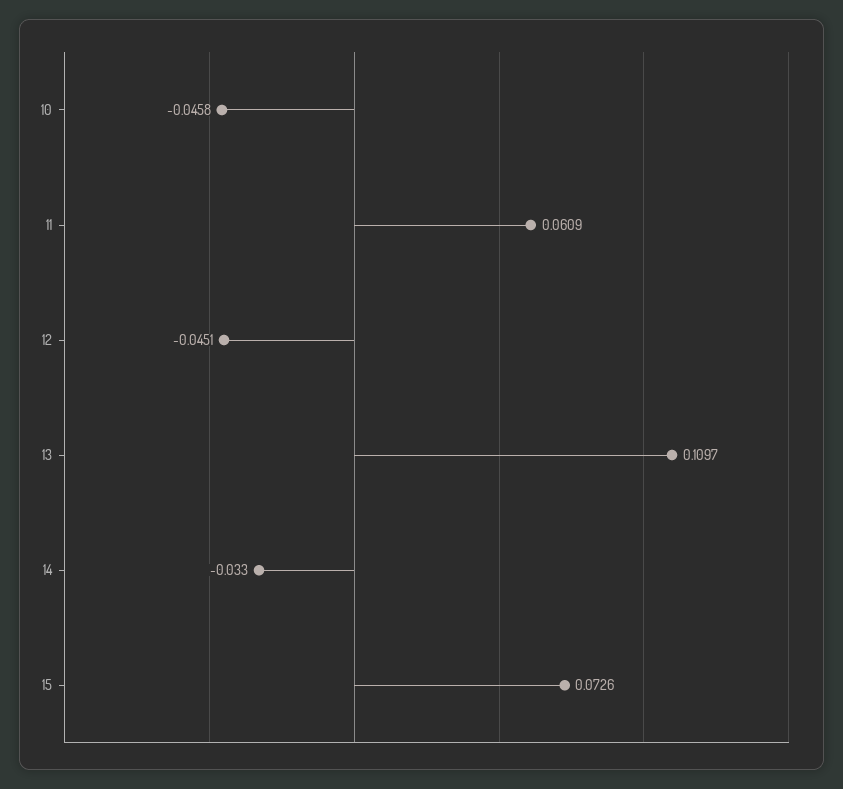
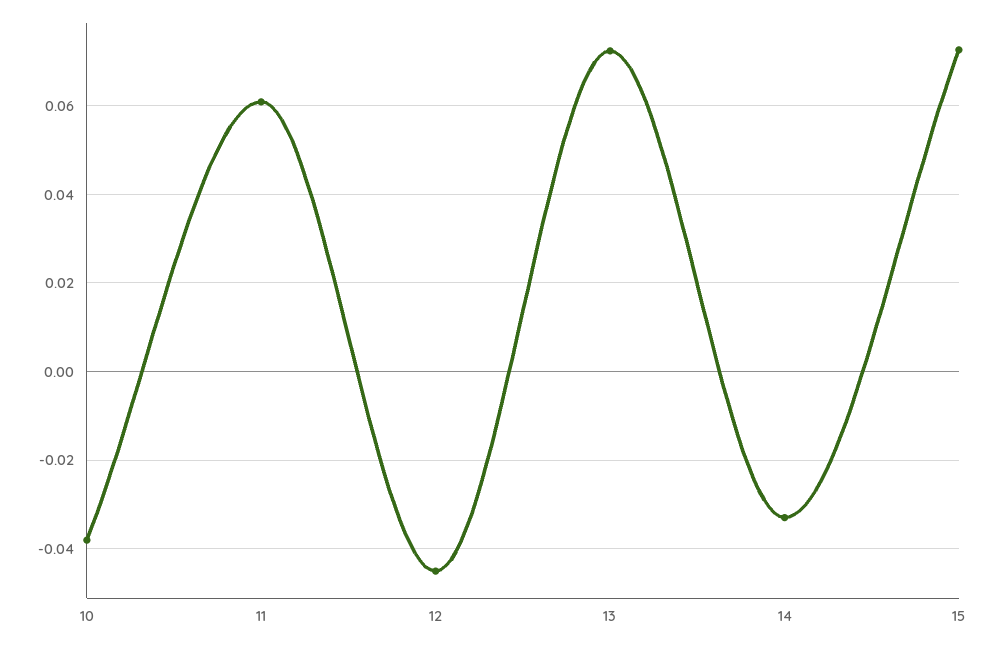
  {
-   "10": -0.0458,
+   "10": -0.038,
    "11": 0.0609,
    "12": -0.0451,
-   "13": 0.1097,
+   "13": 0.072,
    "14": -0.033,
    "15": 0.0726
  }

